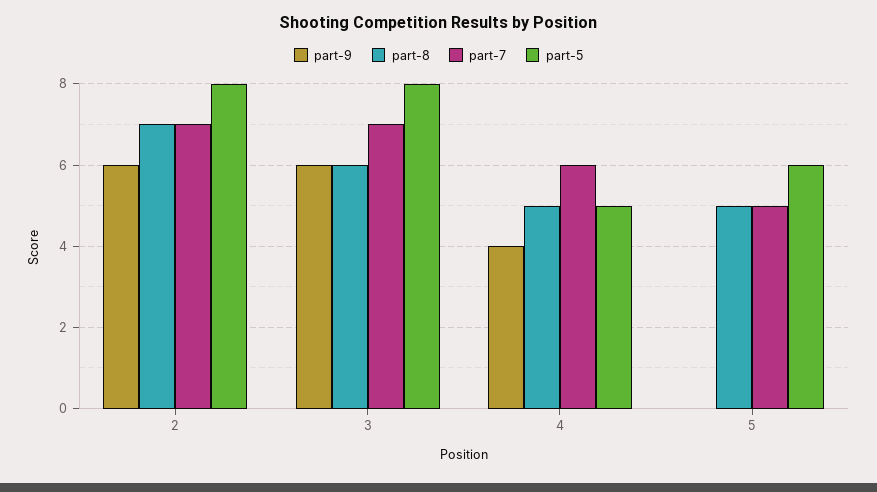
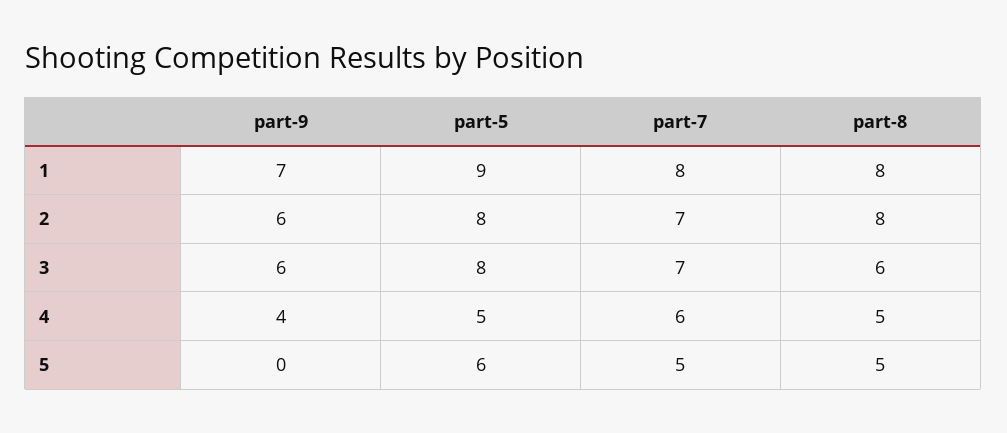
  {
    "part-9": {
      "2": 6,
      "3": 6,
      "4": 4,
-     "5": 0
+     "5": 0,
+     "1": 7
    },
    "part-8": {
-     "2": 7,
+     "2": 8,
      "3": 6,
      "4": 5,
-     "5": 5
+     "5": 5,
+     "1": 8
    },
    "part-7": {
      "2": 7,
      "3": 7,
      "4": 6,
-     "5": 5
+     "5": 5,
+     "1": 8
    },
    "part-5": {
      "2": 8,
      "3": 8,
      "4": 5,
-     "5": 6
+     "5": 6,
+     "1": 9
    }
  }

